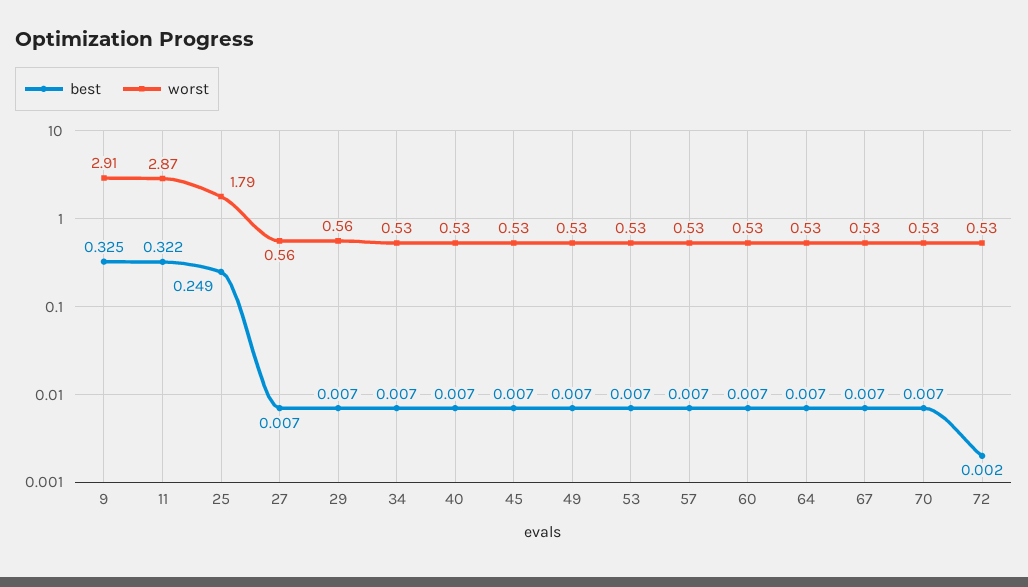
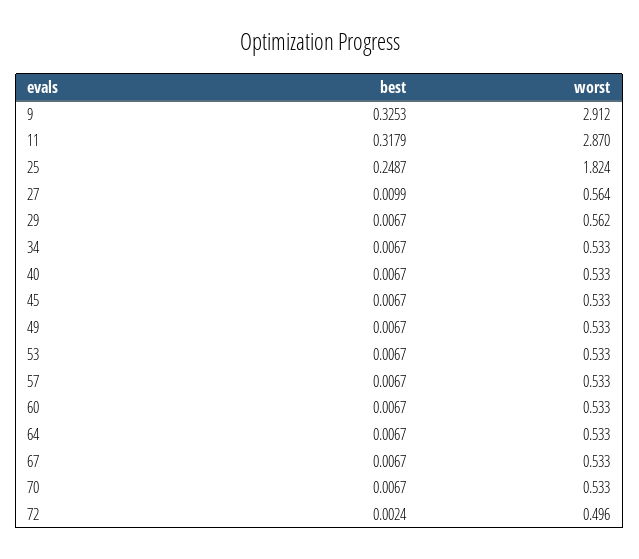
  {
    "best": {
      "9": 0.3253,
-     "11": 0.322,
+     "11": 0.3179,
      "25": 0.2487,
-     "27": 0.007,
+     "27": 0.0099,
      "29": 0.0067,
      "34": 0.0067,
      "40": 0.0067,
      "45": 0.0067,
      "49": 0.0067,
      "53": 0.0067,
      "57": 0.0067,
      "60": 0.0067,
      "64": 0.0067,
      "67": 0.0067,
      "70": 0.0067,
      "72": 0.0024
    },
    "worst": {
      "9": 2.912,
      "11": 2.87,
-     "25": 1.79,
+     "25": 1.824,
      "27": 0.564,
      "29": 0.562,
      "34": 0.533,
      "40": 0.533,
      "45": 0.533,
      "49": 0.533,
      "53": 0.533,
      "57": 0.533,
      "60": 0.533,
      "64": 0.533,
      "67": 0.533,
      "70": 0.533,
-     "72": 0.53
+     "72": 0.496
    }
  }

